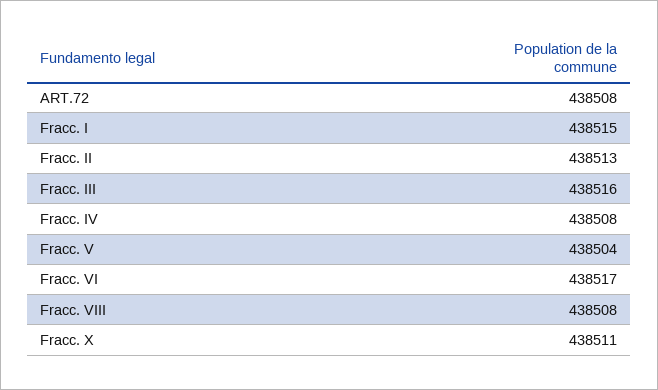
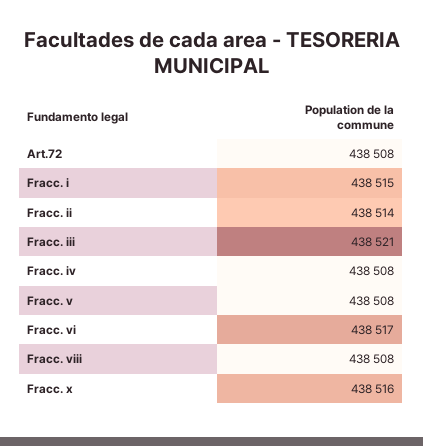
  {
    "ART.72": 438508,
    "Fracc. I": 438515,
-   "Fracc. II": 438513,
+   "Fracc. II": 438514,
-   "Fracc. III": 438516,
+   "Fracc. III": 438521,
    "Fracc. IV": 438508,
-   "Fracc. V": 438504,
+   "Fracc. V": 438508,
    "Fracc. VI": 438517,
    "Fracc. VIII": 438508,
-   "Fracc. X": 438511
+   "Fracc. X": 438516
  }

